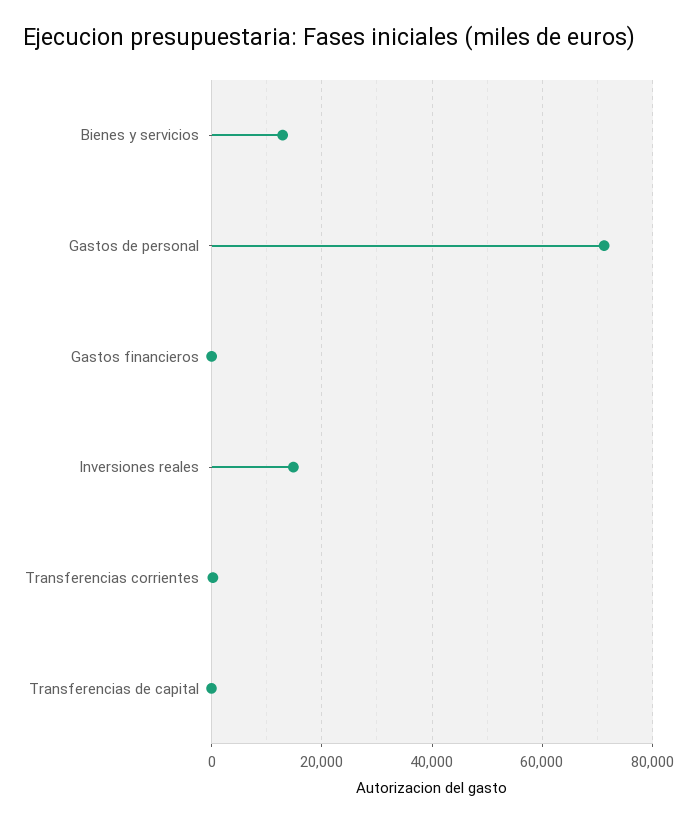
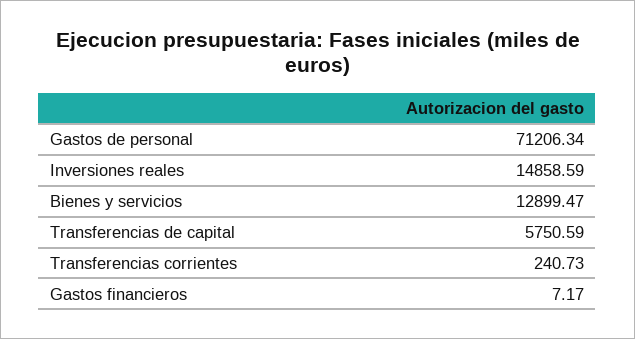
  {
    "Bienes y servicios": 12899.47,
    "Gastos de personal": 71206.34,
    "Gastos financieros": 7.17,
    "Inversiones reales": 14858.59,
    "Transferencias corrientes": 240.73,
-   "Transferencias de capital": 0
+   "Transferencias de capital": 5750.59
  }

